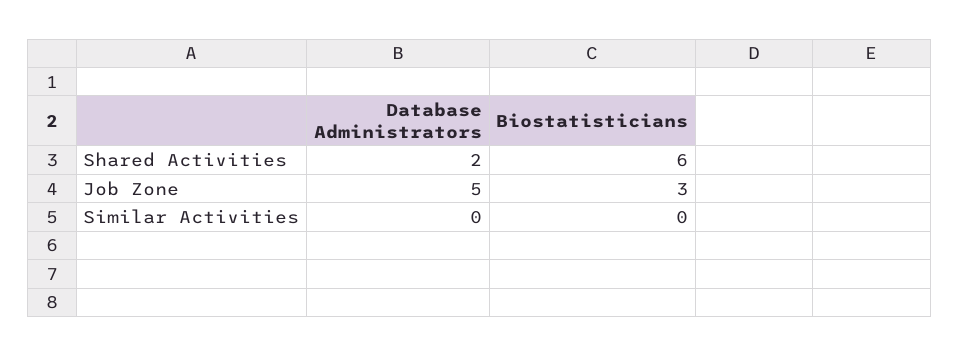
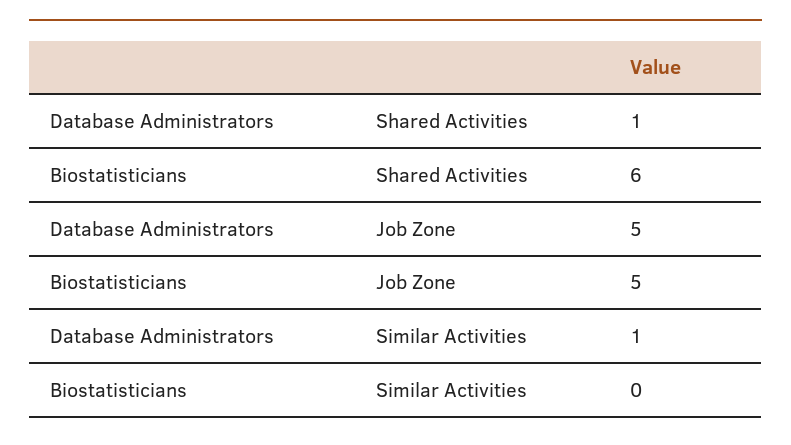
  {
    "Database Administrators": {
-     "Shared Activities": 2,
+     "Shared Activities": 1,
      "Job Zone": 5,
-     "Similar Activities": 0
+     "Similar Activities": 1
    },
    "Biostatisticians": {
      "Shared Activities": 6,
-     "Job Zone": 3,
+     "Job Zone": 5,
      "Similar Activities": 0
    }
  }

